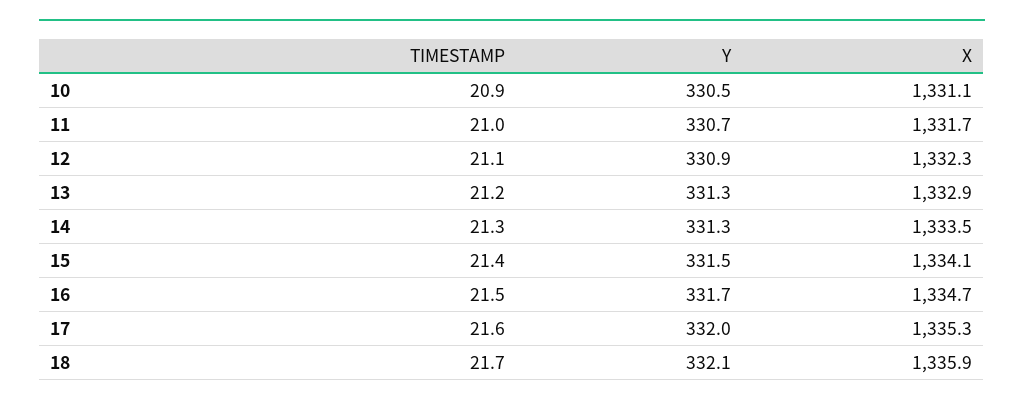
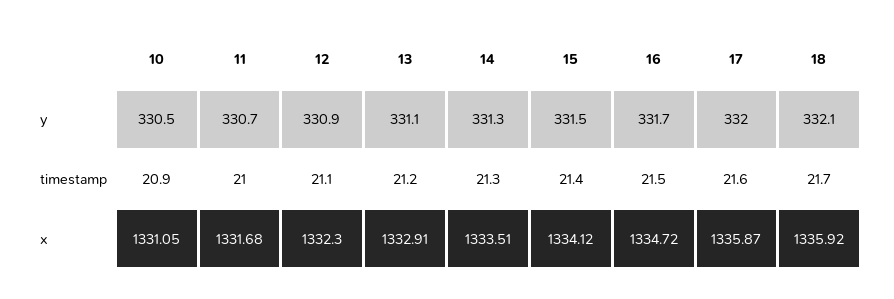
  {
    "TIMESTAMP": {
      "10": 20.9,
      "11": 21,
      "12": 21.1,
      "13": 21.2,
      "14": 21.3,
      "15": 21.4,
      "16": 21.5,
      "17": 21.6,
      "18": 21.7
    },
    "Y": {
      "10": 330.5,
      "11": 330.7,
      "12": 330.9,
-     "13": 331.3,
+     "13": 331.1,
      "14": 331.3,
      "15": 331.5,
      "16": 331.7,
      "17": 332,
      "18": 332.1
    },
    "X": {
      "10": 1331.05,
      "11": 1331.68,
      "12": 1332.3,
      "13": 1332.91,
      "14": 1333.51,
      "15": 1334.12,
      "16": 1334.72,
-     "17": 1335.3,
+     "17": 1335.87,
      "18": 1335.92
    }
  }

